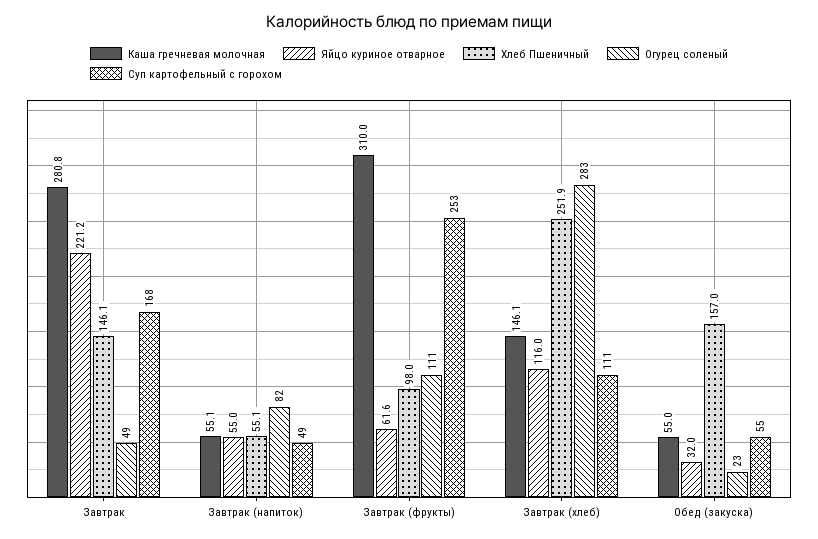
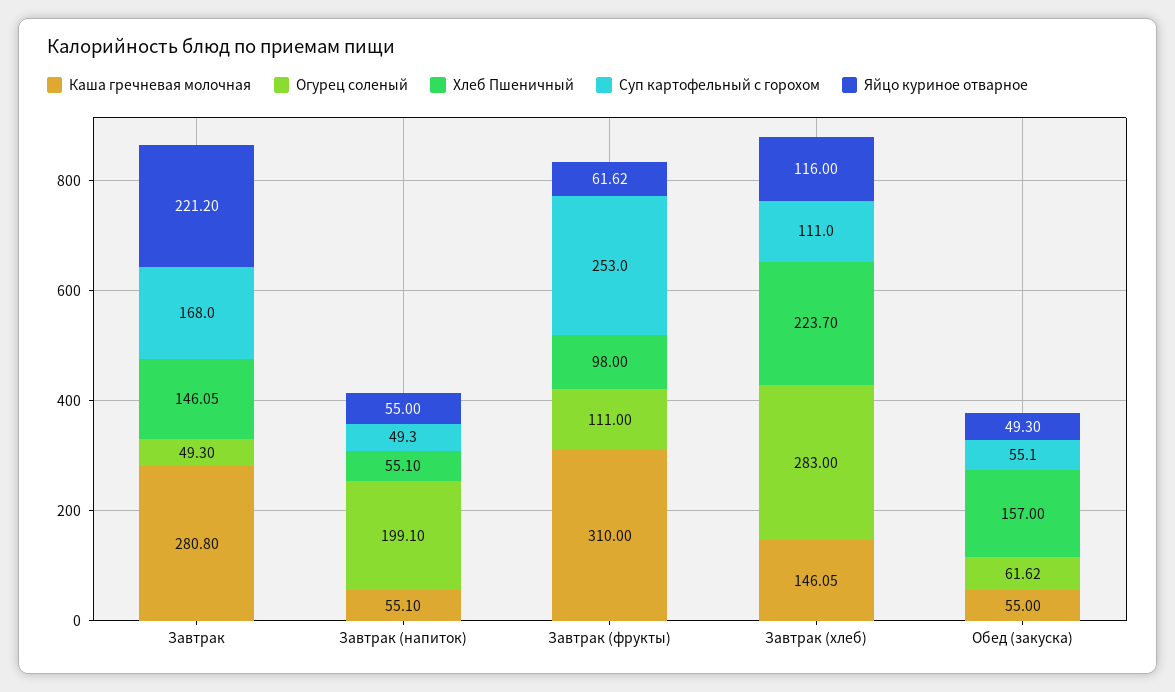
  {
    "Каша гречневая молочная": {
      "Завтрак": 280.8,
      "Завтрак (напиток)": 55.1,
      "Завтрак (фрукты)": 310,
      "Завтрак (хлеб)": 146.05,
      "Обед (закуска)": 55
    },
    "Яйцо куриное отварное": {
      "Завтрак": 221.2,
      "Завтрак (напиток)": 55,
      "Завтрак (фрукты)": 61.62,
      "Завтрак (хлеб)": 116,
-     "Обед (закуска)": 32
+     "Обед (закуска)": 49.3
    },
    "Хлеб Пшеничный": {
      "Завтрак": 146.05,
      "Завтрак (напиток)": 55.1,
      "Завтрак (фрукты)": 98,
-     "Завтрак (хлеб)": 251.9,
+     "Завтрак (хлеб)": 223.7,
      "Обед (закуска)": 157
    },
    "Огурец соленый": {
      "Завтрак": 49.3,
-     "Завтрак (напиток)": 82,
+     "Завтрак (напиток)": 199.1,
      "Завтрак (фрукты)": 111,
      "Завтрак (хлеб)": 283,
-     "Обед (закуска)": 23
+     "Обед (закуска)": 61.62
    },
    "Суп картофельный с горохом": {
      "Завтрак": 168,
      "Завтрак (напиток)": 49.3,
      "Завтрак (фрукты)": 253,
      "Завтрак (хлеб)": 111,
      "Обед (закуска)": 55.1
    }
  }

